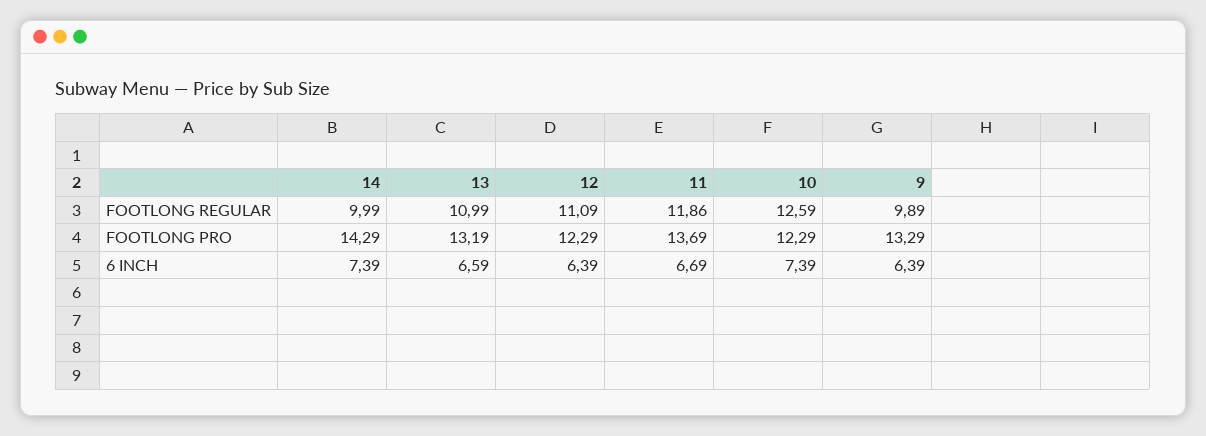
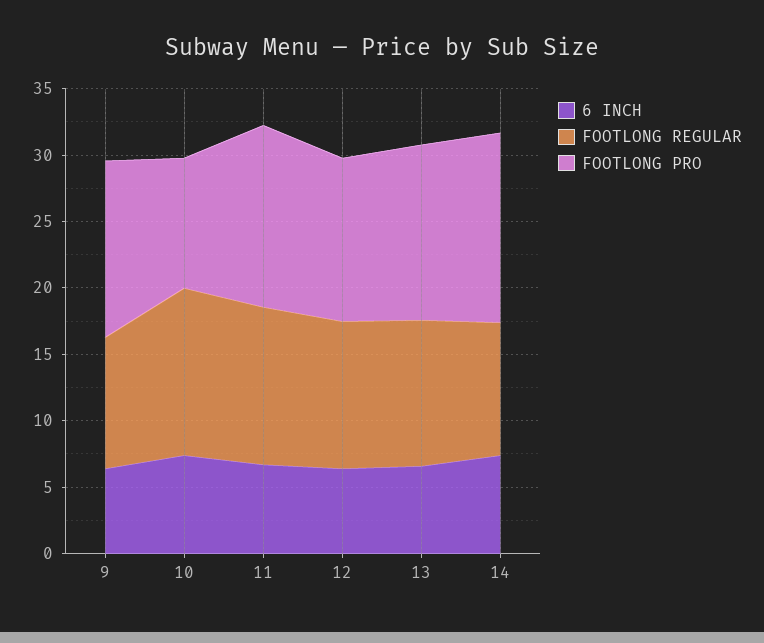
  {
    "FOOTLONG REGULAR": {
      "14": 9.99,
      "13": 10.99,
      "12": 11.09,
      "11": 11.86,
      "10": 12.59,
      "9": 9.89
    },
    "FOOTLONG PRO": {
      "14": 14.29,
      "13": 13.19,
      "12": 12.29,
      "11": 13.69,
-     "10": 12.29,
+     "10": 10,
      "9": 13.29
    },
    "6 INCH": {
      "14": 7.39,
      "13": 6.59,
      "12": 6.39,
      "11": 6.69,
      "10": 7.39,
      "9": 6.39
    }
  }

